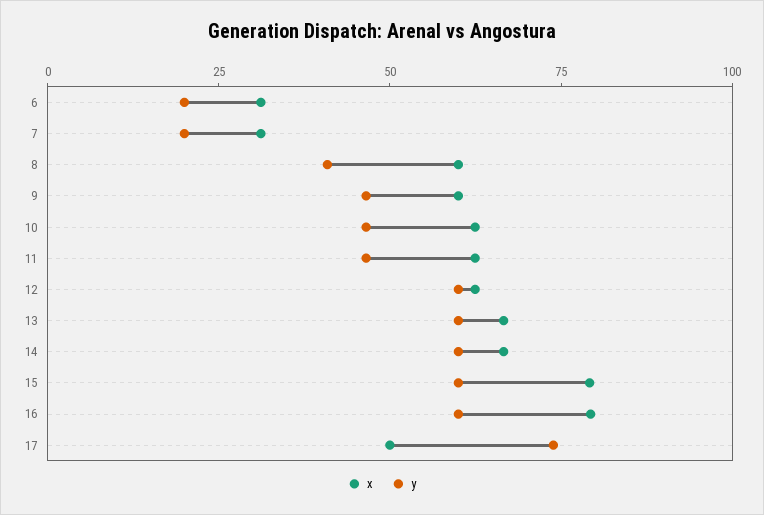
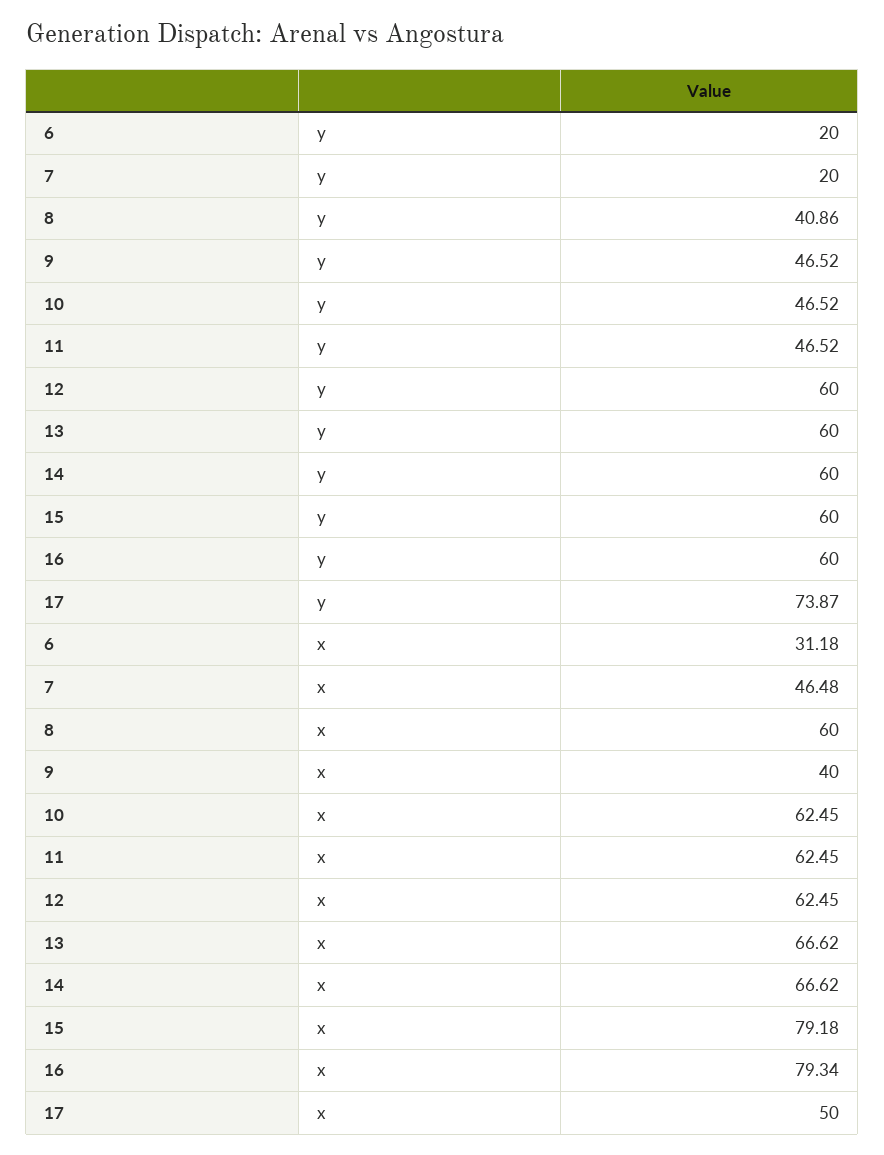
  {
    "x": {
      "6": 31.18,
-     "7": 30,
+     "7": 46.48,
      "8": 60,
-     "9": 60,
+     "9": 40,
      "10": 62.45,
      "11": 62.45,
      "12": 62.45,
      "13": 66.62,
      "14": 66.62,
      "15": 79.18,
      "16": 79.34,
      "17": 50
    },
    "y": {
      "6": 20,
      "7": 20,
      "8": 40.86,
      "9": 46.52,
      "10": 46.52,
      "11": 46.52,
      "12": 60,
      "13": 60,
      "14": 60,
      "15": 60,
      "16": 60,
      "17": 73.87
    }
  }

